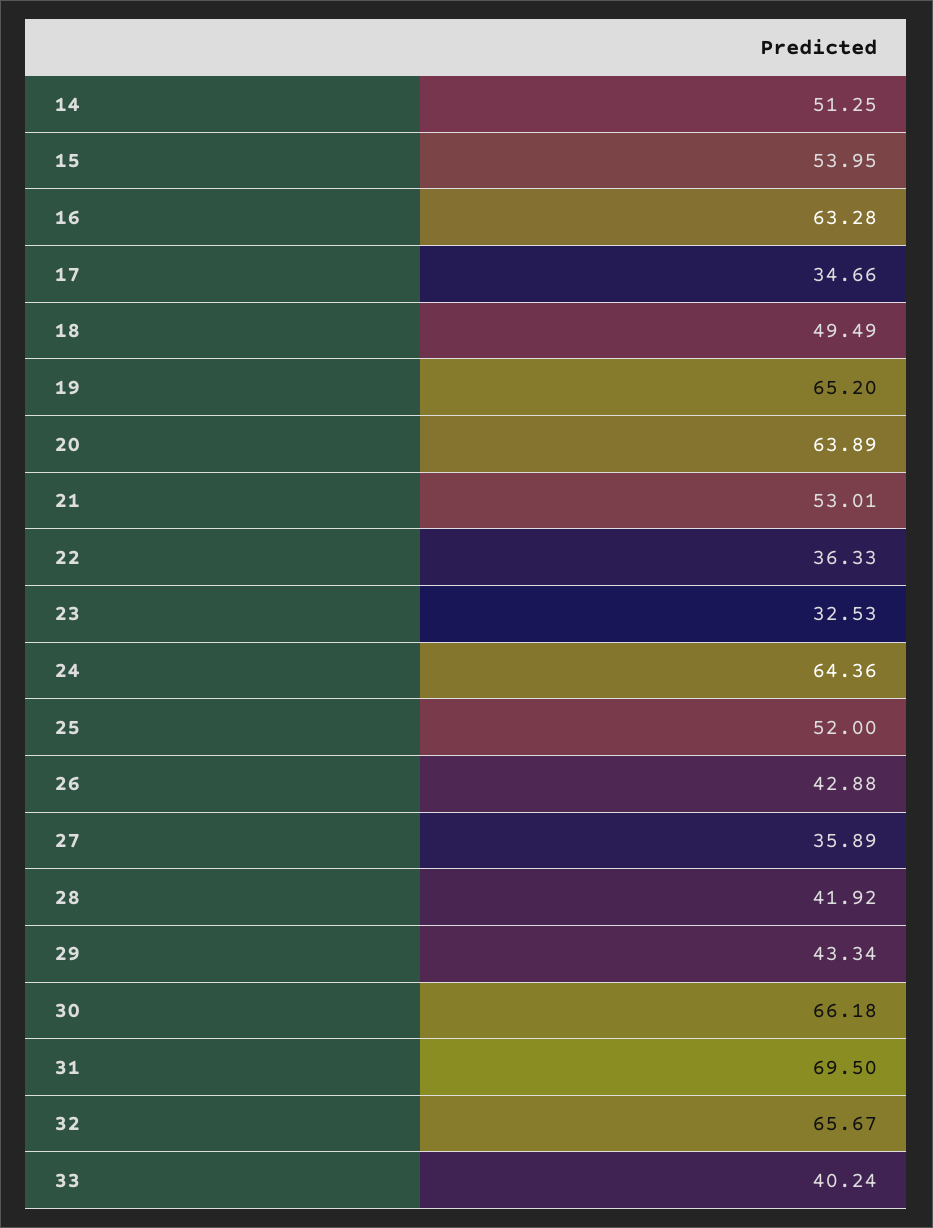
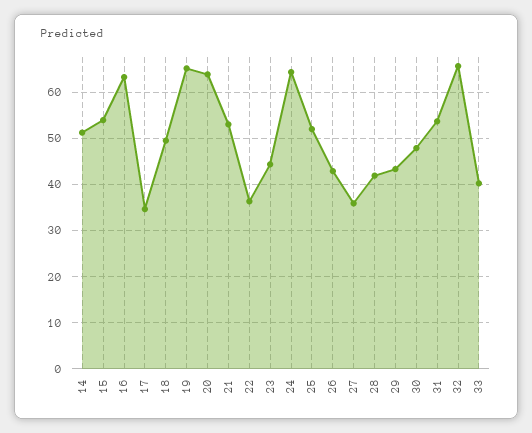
  {
    "14": 51.25,
    "15": 53.95,
    "16": 63.28,
    "17": 34.66,
    "18": 49.49,
    "19": 65.2,
    "20": 63.89,
    "21": 53.01,
    "22": 36.33,
-   "23": 32.53,
+   "23": 44,
    "24": 64.36,
    "25": 52,
    "26": 42.88,
    "27": 35.89,
    "28": 41.92,
    "29": 43.34,
-   "30": 66.18,
+   "30": 48,
-   "31": 69.5,
+   "31": 54,
    "32": 65.67,
    "33": 40.24
  }

